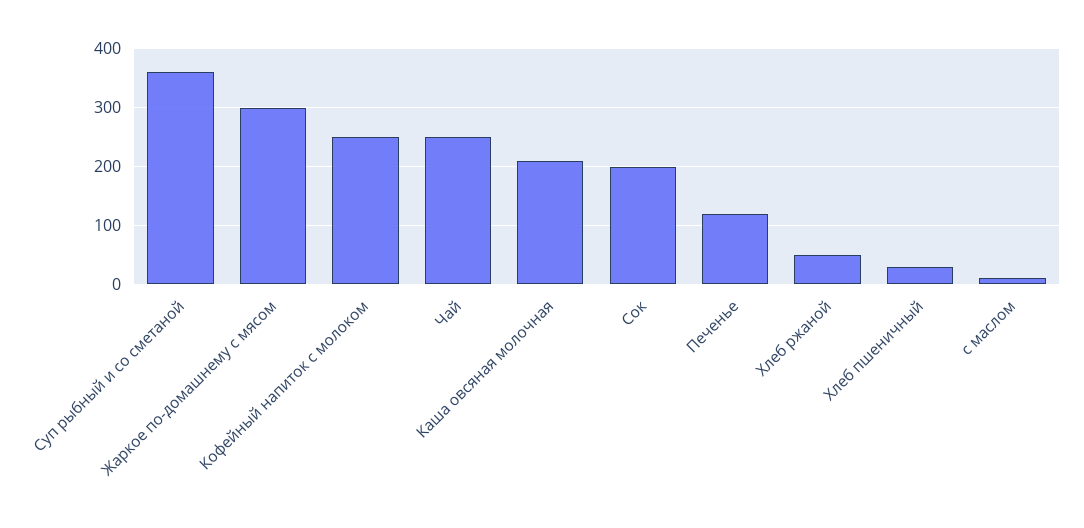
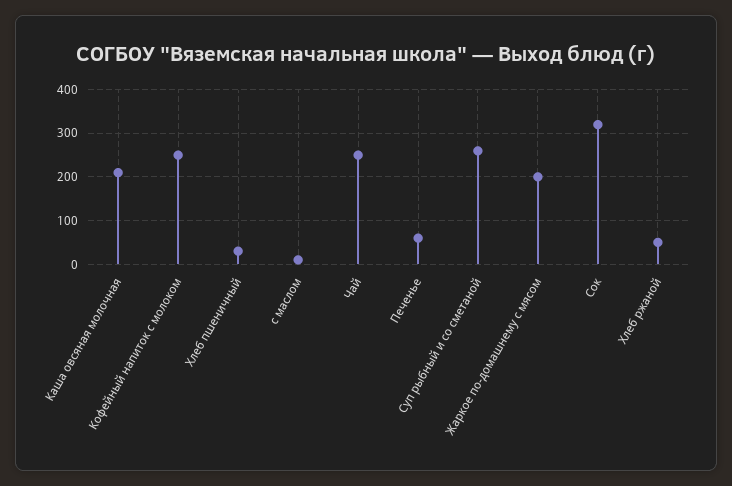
  {
-   "Суп рыбный и со сметаной": 360,
+   "Суп рыбный и со сметаной": 260,
-   "Жаркое по-домашнему с мясом": 300,
+   "Жаркое по-домашнему с мясом": 200,
    "Кофейный напиток с молоком": 260,
    "Чай": 260,
    "Каша овсяная молочная": 220,
-   "Сок": 200,
+   "Сок": 320,
-   "Печенье": 120,
+   "Печенье": 60,
    "Хлеб ржаной": 60,
    "Хлеб пшеничный": 40,
    "с маслом": 20
  }

